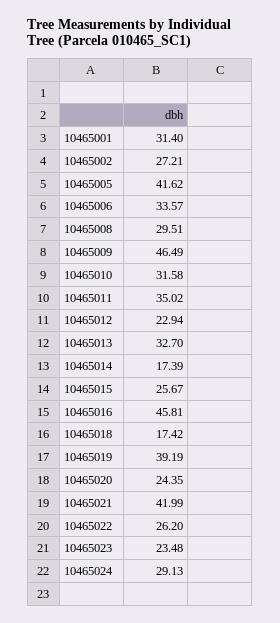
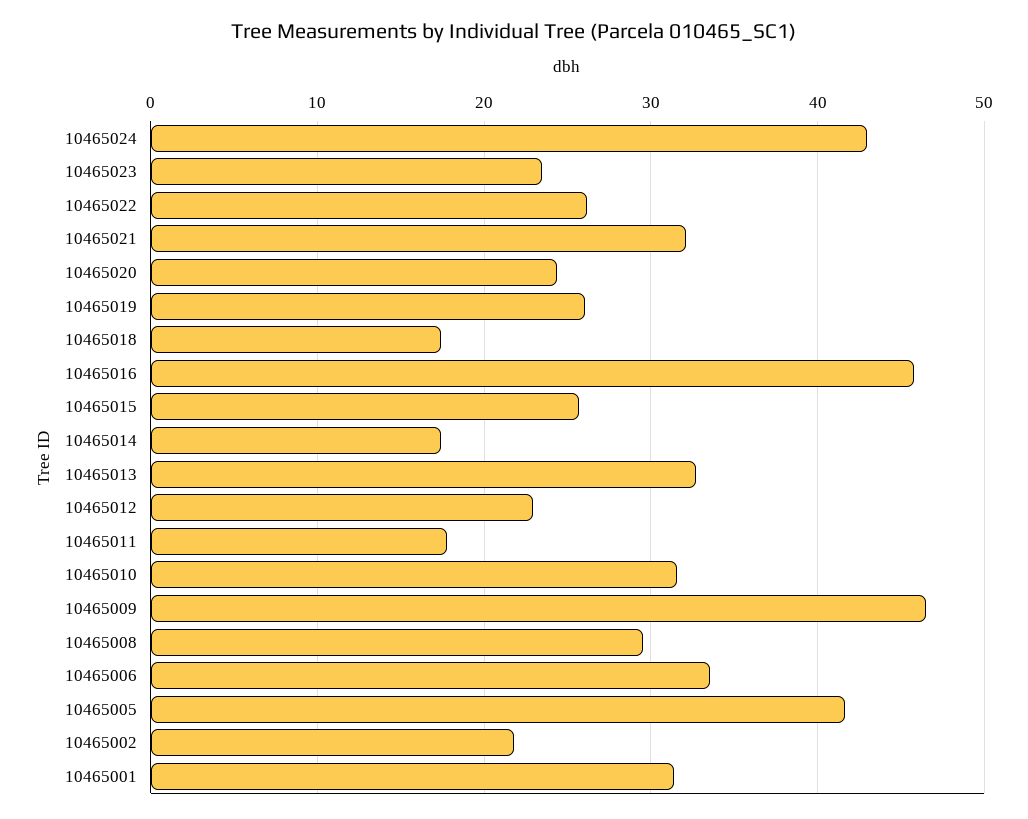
  {
    "10465001": 31.4,
-   "10465002": 27.21,
+   "10465002": 22,
    "10465005": 41.62,
    "10465006": 33.57,
    "10465008": 29.51,
    "10465009": 46.49,
    "10465010": 31.58,
-   "10465011": 35.02,
+   "10465011": 18,
    "10465012": 22.94,
    "10465013": 32.7,
    "10465014": 17.39,
    "10465015": 25.67,
    "10465016": 45.81,
    "10465018": 17.42,
-   "10465019": 39.19,
+   "10465019": 26,
    "10465020": 24.35,
-   "10465021": 41.99,
+   "10465021": 32,
    "10465022": 26.2,
    "10465023": 23.48,
-   "10465024": 29.13
+   "10465024": 43
  }

